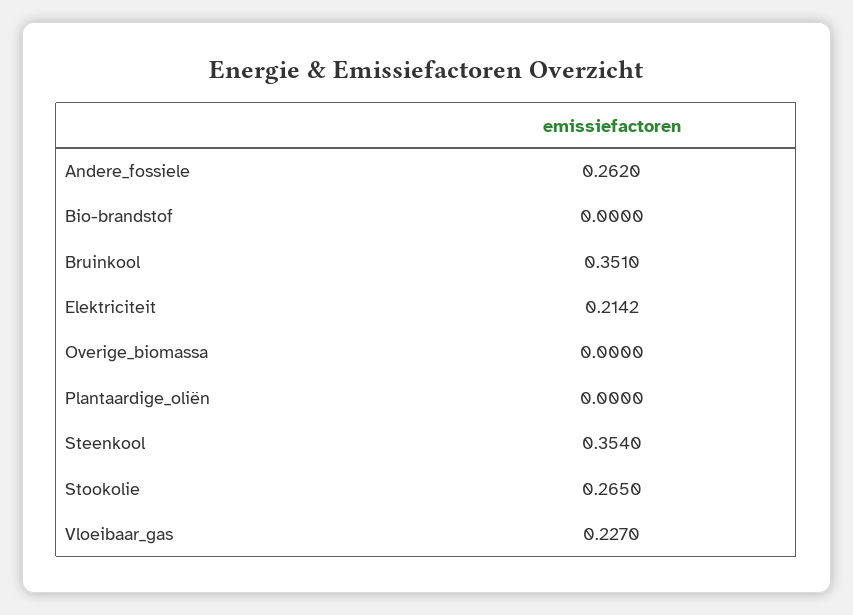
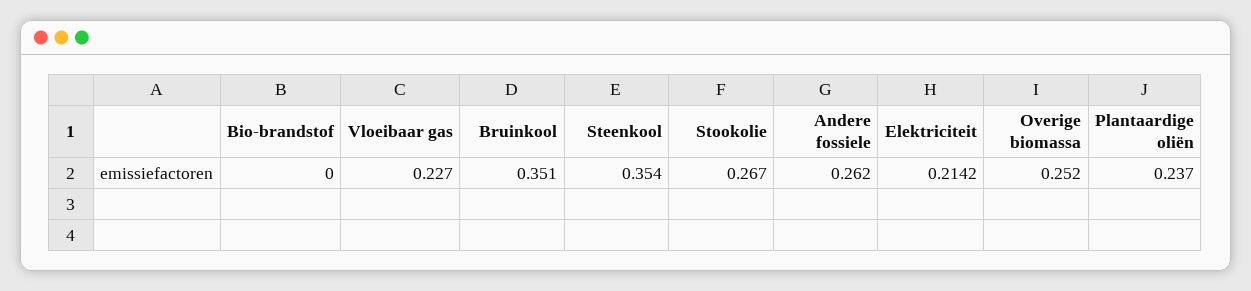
  {
    "Andere_fossiele": 0.262,
    "Bio-brandstof": 0,
    "Bruinkool": 0.351,
    "Elektriciteit": 0.2142,
-   "Overige_biomassa": 0,
+   "Overige_biomassa": 0.252,
-   "Plantaardige_oliën": 0,
+   "Plantaardige_oliën": 0.237,
    "Steenkool": 0.354,
-   "Stookolie": 0.265,
+   "Stookolie": 0.267,
    "Vloeibaar_gas": 0.227
  }

